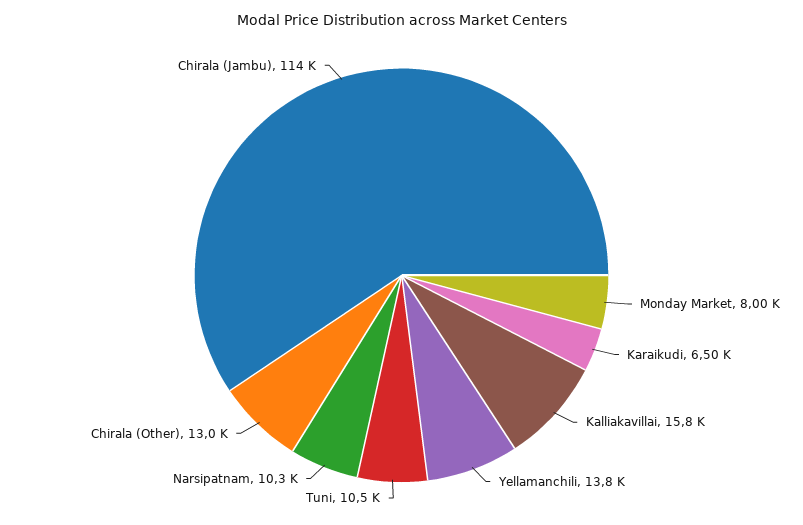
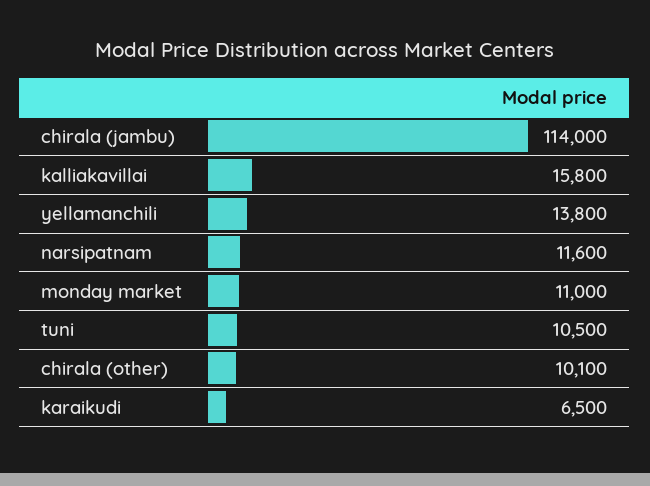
  {
-   "Monday Market": 8000,
+   "Monday Market": 11000,
    "Karaikudi": 6500,
    "Kalliakavillai": 15800,
    "Yellamanchili": 13800,
    "Tuni": 10500,
-   "Narsipatnam": 10300,
+   "Narsipatnam": 11600,
-   "Chirala (Other)": 13000,
+   "Chirala (Other)": 10100,
    "Chirala (Jambu)": 114000
  }

